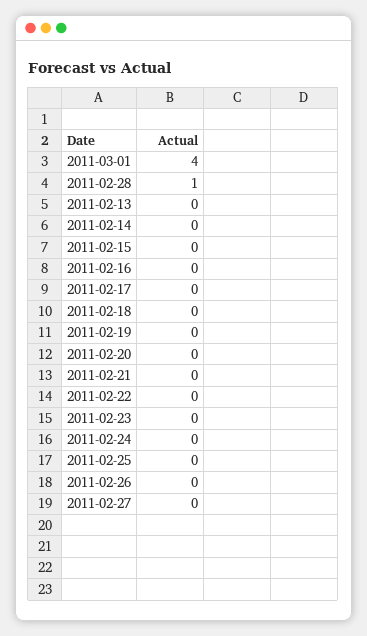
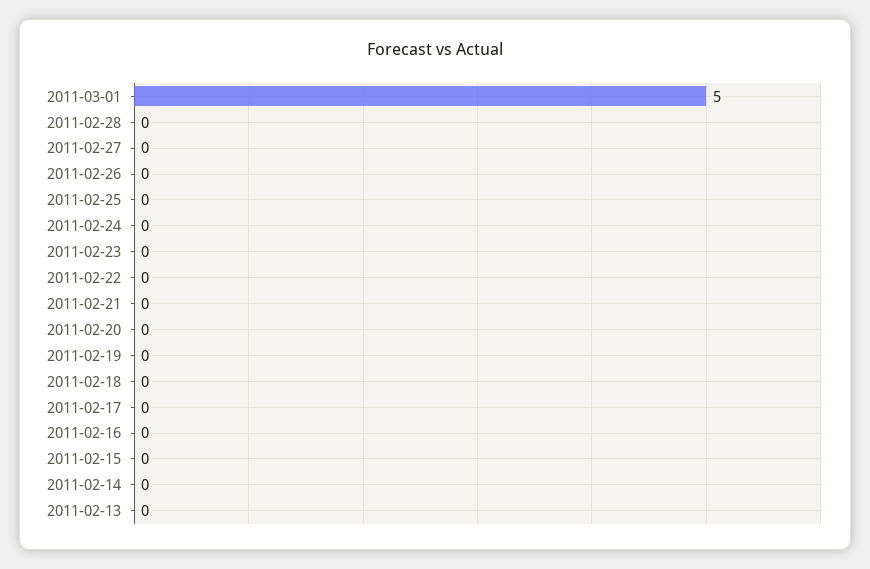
  {
-   "2011-03-01": 4,
+   "2011-03-01": 5,
-   "2011-02-28": 1,
+   "2011-02-28": 0,
    "2011-02-13": 0,
    "2011-02-14": 0,
    "2011-02-15": 0,
    "2011-02-16": 0,
    "2011-02-17": 0,
    "2011-02-18": 0,
    "2011-02-19": 0,
    "2011-02-20": 0,
    "2011-02-21": 0,
    "2011-02-22": 0,
    "2011-02-23": 0,
    "2011-02-24": 0,
    "2011-02-25": 0,
    "2011-02-26": 0,
    "2011-02-27": 0
  }

